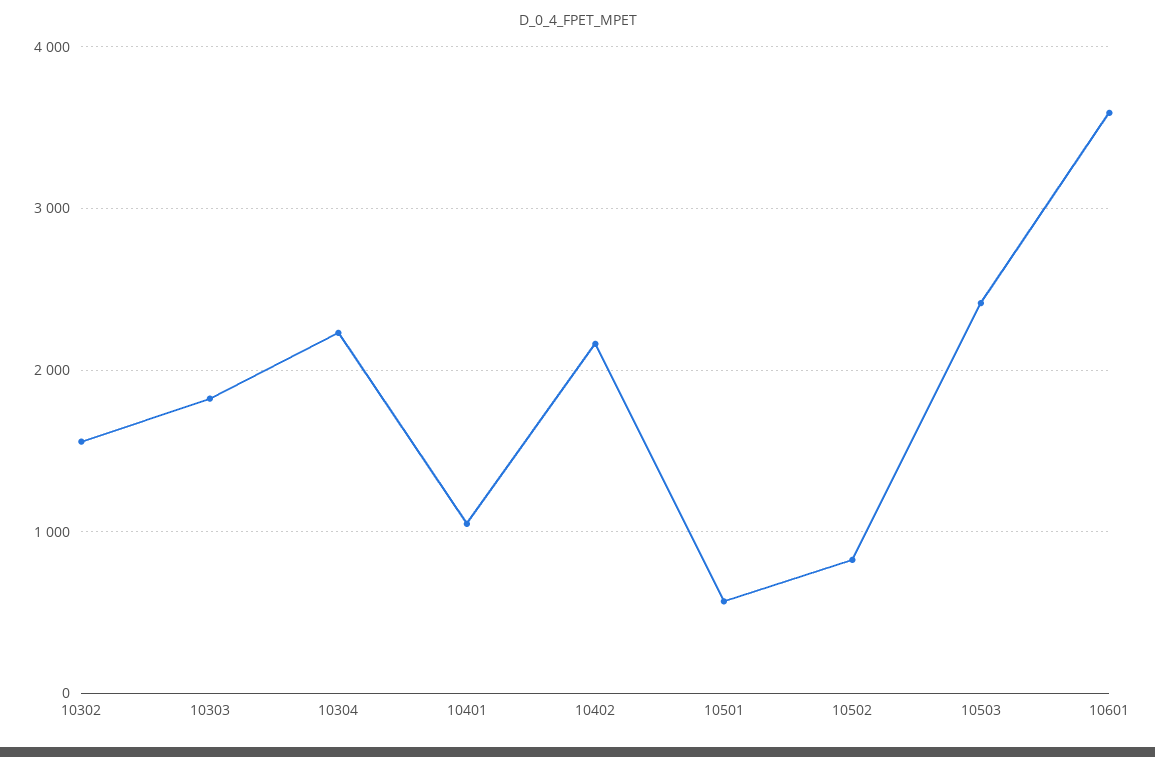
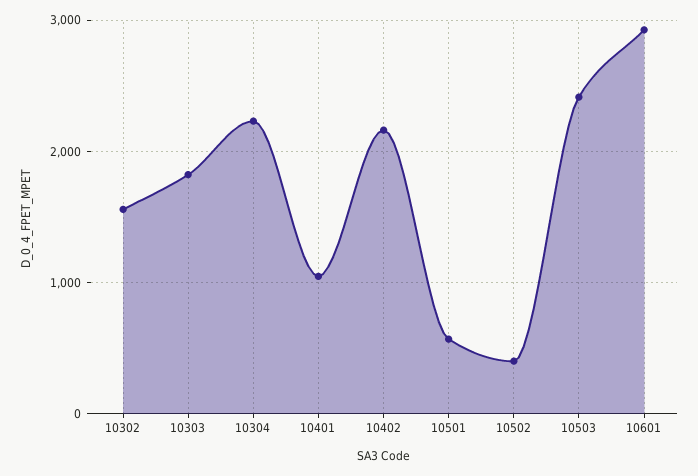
  {
    "10302": 1600,
    "10303": 1800,
    "10304": 2200,
    "10401": 1000,
    "10402": 2200,
    "10501": 600,
-   "10502": 800,
+   "10502": 400,
    "10503": 2400,
-   "10601": 3600
+   "10601": 2900
  }

